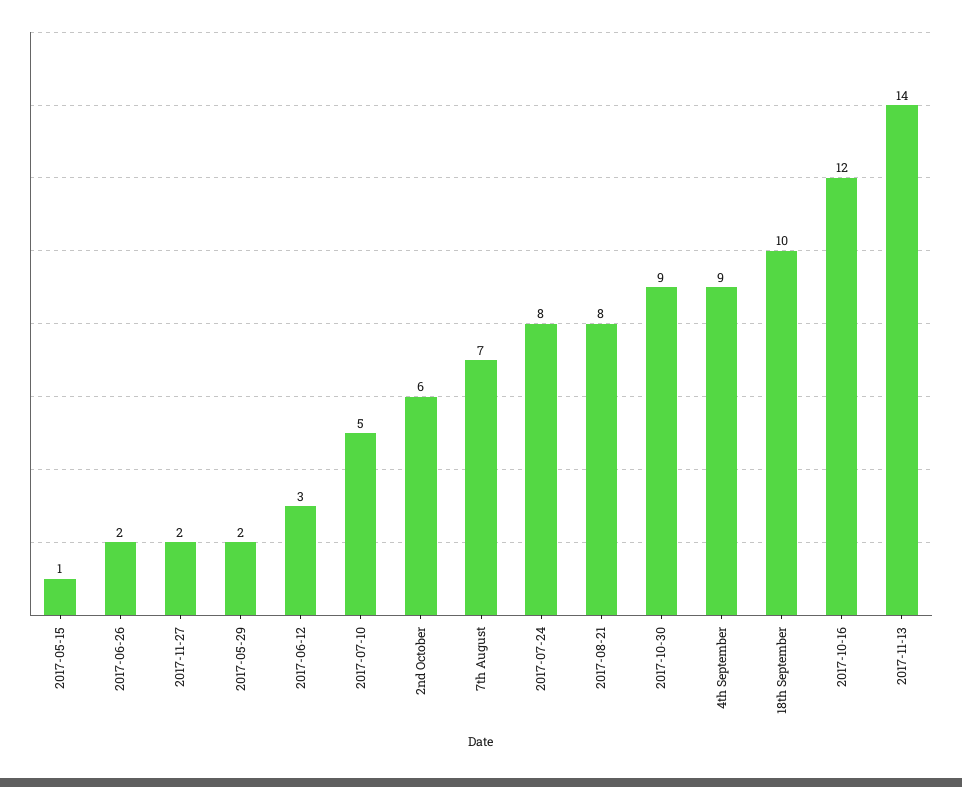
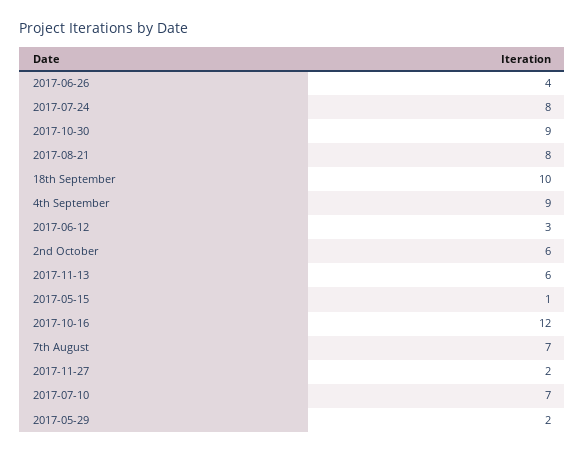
  {
    "2017-05-15": 1,
-   "2017-06-26": 2,
+   "2017-06-26": 4,
    "2017-11-27": 2,
    "2017-05-29": 2,
    "2017-06-12": 3,
-   "2017-07-10": 5,
+   "2017-07-10": 7,
    "2nd October": 6,
    "7th August": 7,
    "2017-07-24": 8,
    "2017-08-21": 8,
    "2017-10-30": 9,
    "4th September": 9,
    "18th September": 10,
    "2017-10-16": 12,
-   "2017-11-13": 14
+   "2017-11-13": 6
  }

